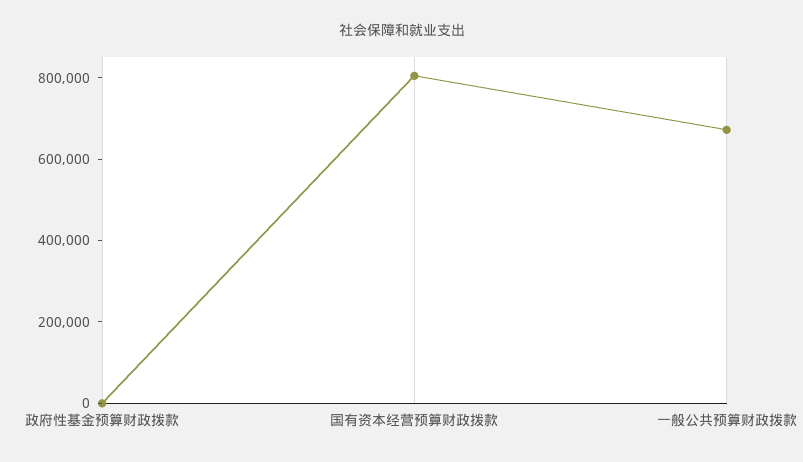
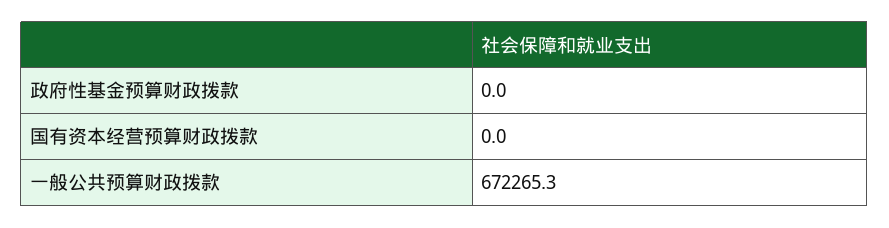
  {
    "政府性基金预算财政拨款": 0,
-   "国有资本经营预算财政拨款": 800000,
+   "国有资本经营预算财政拨款": 0,
    "一般公共预算财政拨款": 672265.3
  }

